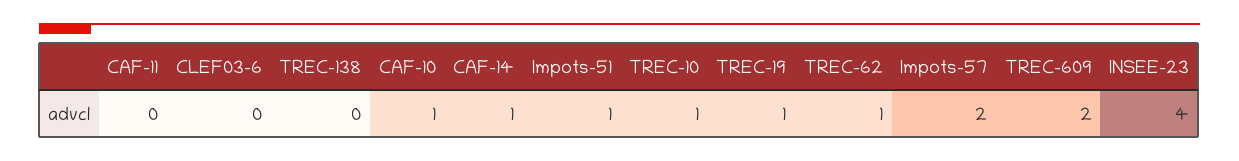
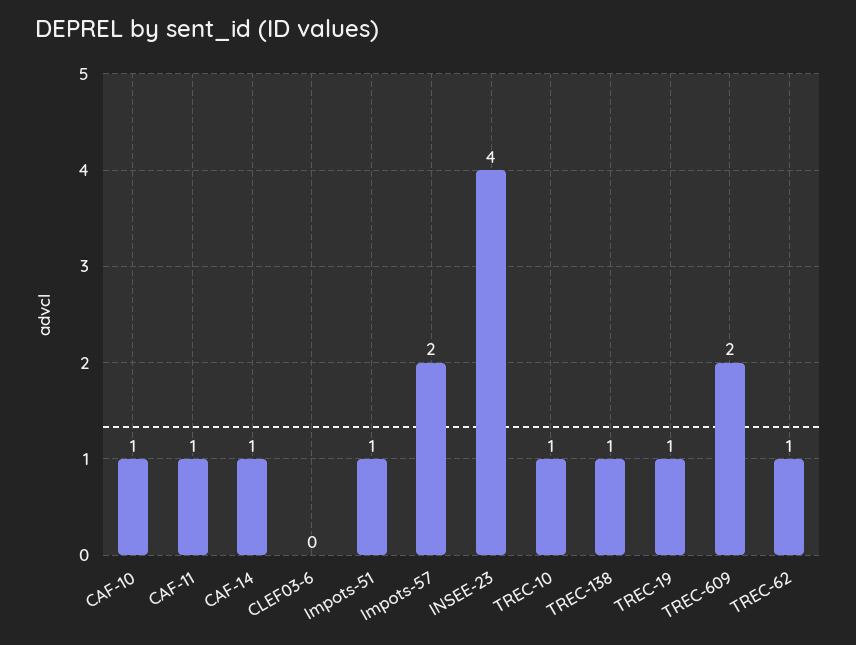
  {
-   "CAF-11": 0,
+   "CAF-11": 1,
    "CLEF03-6": 0,
-   "TREC-138": 0,
+   "TREC-138": 1,
    "CAF-10": 1,
    "CAF-14": 1,
    "Impots-51": 1,
    "TREC-10": 1,
    "TREC-19": 1,
    "TREC-62": 1,
    "Impots-57": 2,
    "TREC-609": 2,
    "INSEE-23": 4
  }

